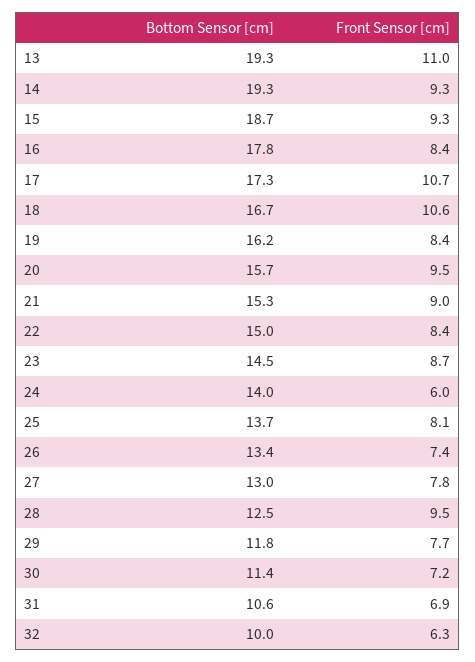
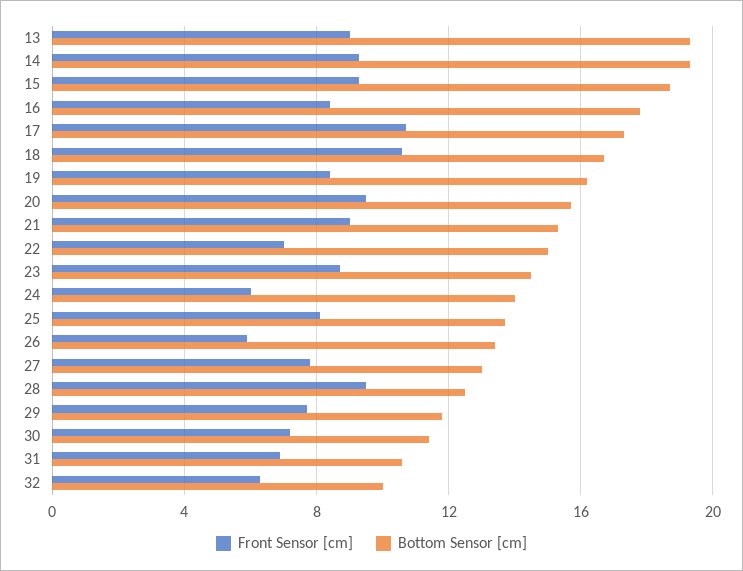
  {
    "Bottom Sensor [cm]": {
      "13": 19.3,
      "14": 19.3,
      "15": 18.7,
      "16": 17.8,
      "17": 17.3,
      "18": 16.7,
      "19": 16.2,
      "20": 15.7,
      "21": 15.3,
      "22": 15,
      "23": 14.5,
      "24": 14,
      "25": 13.7,
      "26": 13.4,
      "27": 13,
      "28": 12.5,
      "29": 11.8,
      "30": 11.4,
      "31": 10.6,
      "32": 10
    },
    "Front Sensor [cm]": {
-     "13": 11,
+     "13": 9,
      "14": 9.3,
      "15": 9.3,
      "16": 8.4,
      "17": 10.7,
      "18": 10.6,
      "19": 8.4,
      "20": 9.5,
      "21": 9,
-     "22": 8.4,
+     "22": 7,
      "23": 8.7,
      "24": 6,
      "25": 8.1,
-     "26": 7.4,
+     "26": 6,
      "27": 7.8,
      "28": 9.5,
      "29": 7.7,
      "30": 7.2,
      "31": 6.9,
      "32": 6.3
    }
  }

